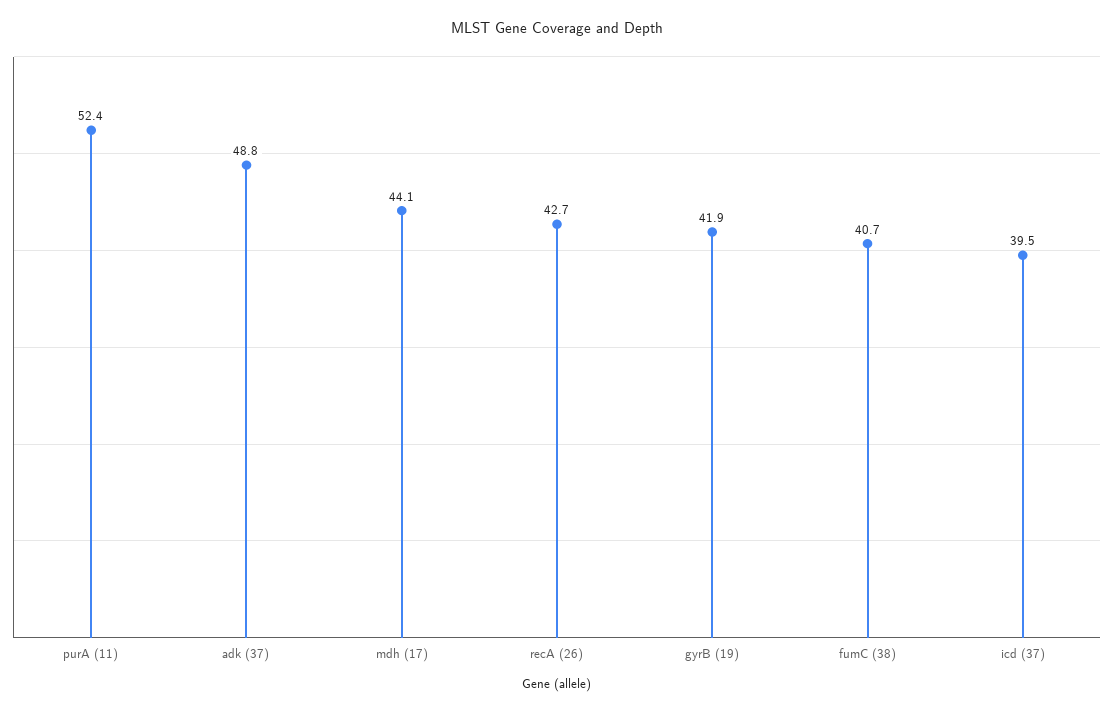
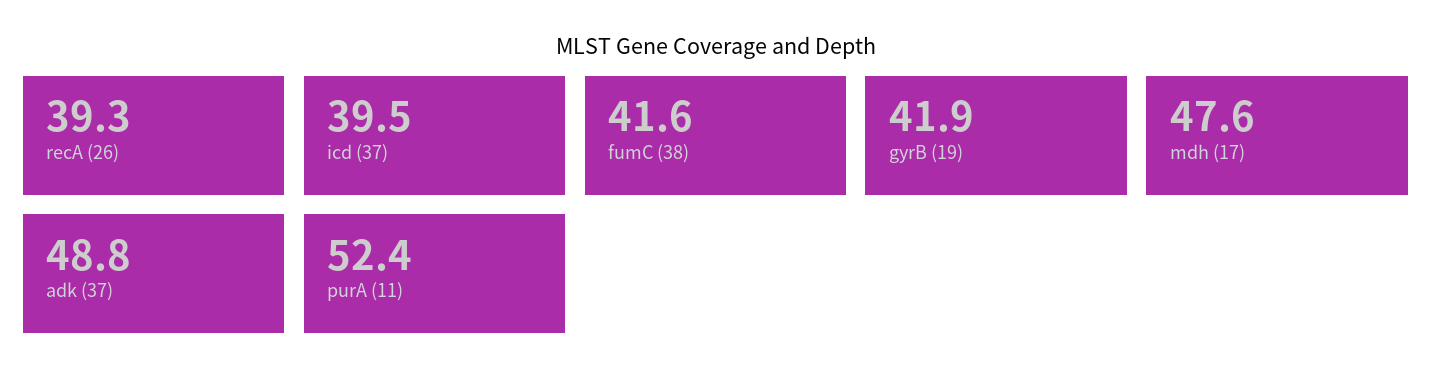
  {
    "purA (11)": 52.4,
    "adk (37)": 48.8,
-   "mdh (17)": 44.1,
+   "mdh (17)": 47.6,
-   "recA (26)": 42.7,
+   "recA (26)": 39.3,
    "gyrB (19)": 41.9,
-   "fumC (38)": 40.7,
+   "fumC (38)": 41.6,
    "icd (37)": 39.5
  }

